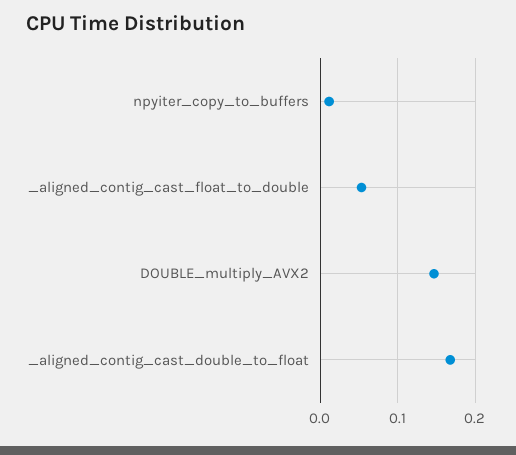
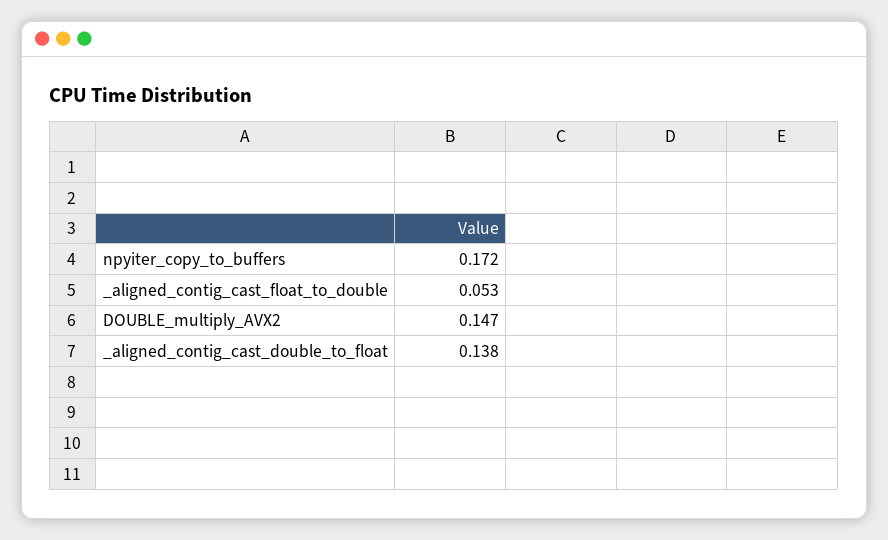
  {
-   "npyiter_copy_to_buffers": 0.01,
+   "npyiter_copy_to_buffers": 0.172,
    "_aligned_contig_cast_float_to_double": 0.053,
    "DOUBLE_multiply_AVX2": 0.147,
-   "_aligned_contig_cast_double_to_float": 0.17
+   "_aligned_contig_cast_double_to_float": 0.138
  }

